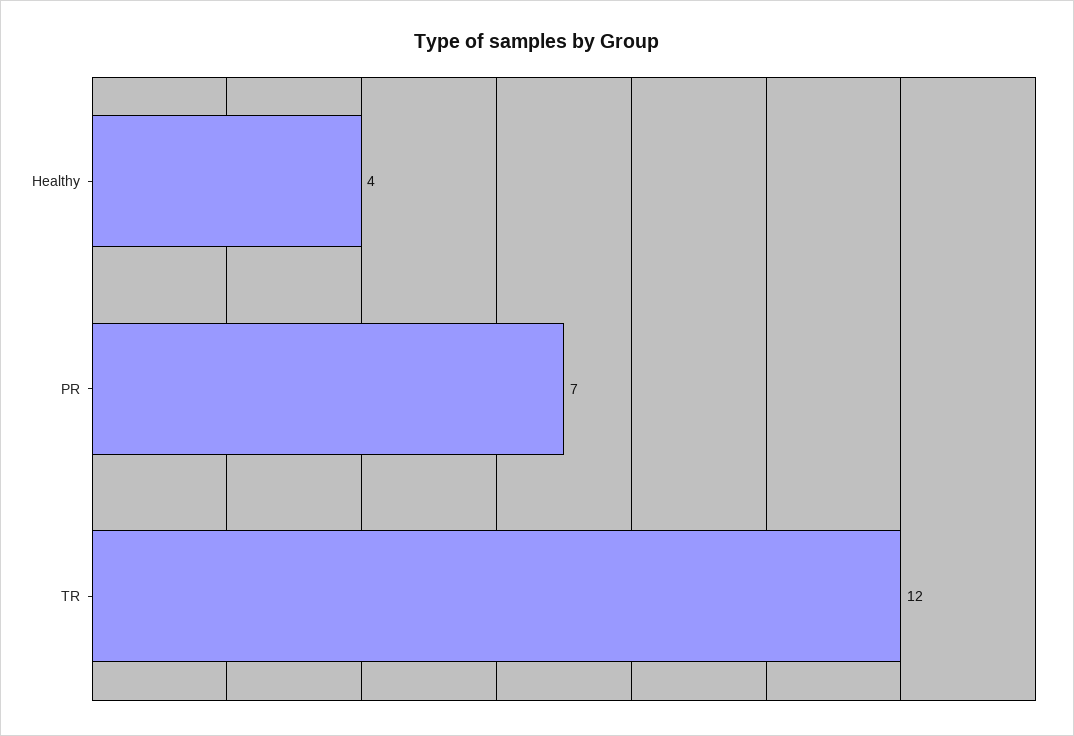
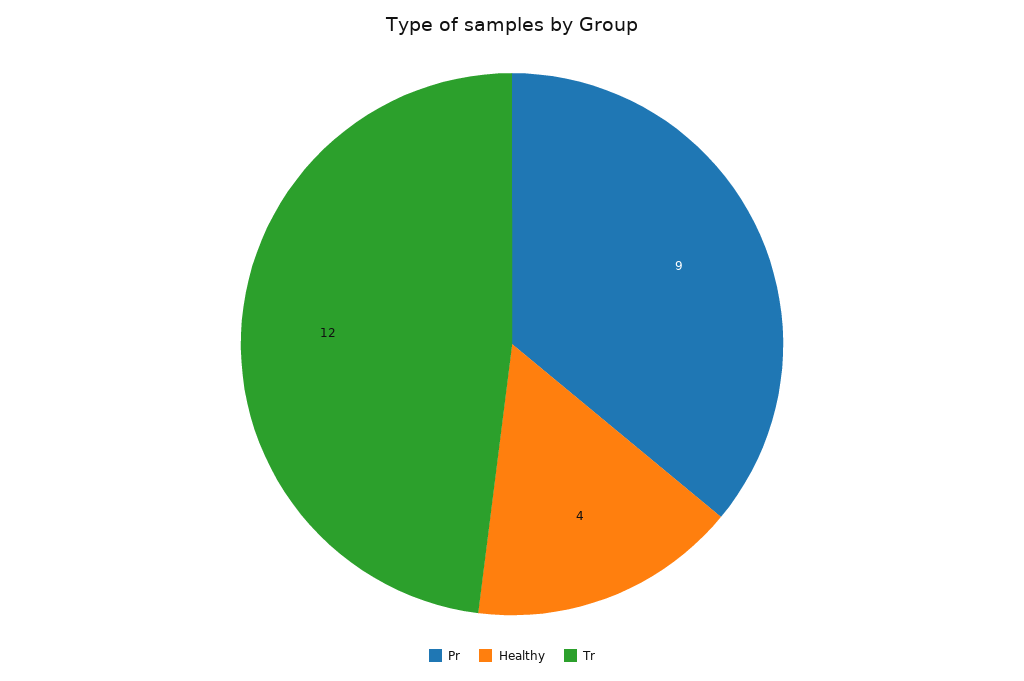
  {
    "Healthy": 4,
-   "PR": 7,
+   "PR": 9,
    "TR": 12
  }

